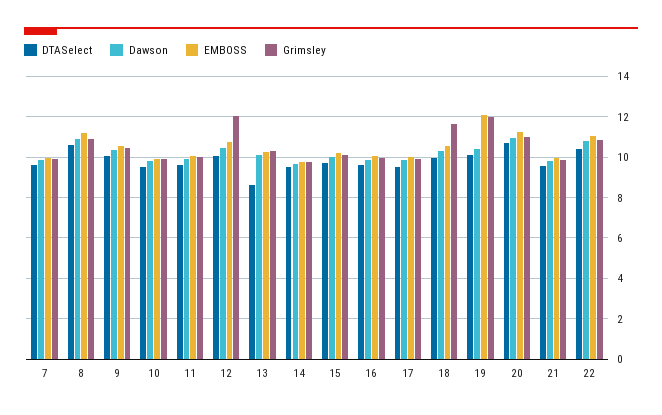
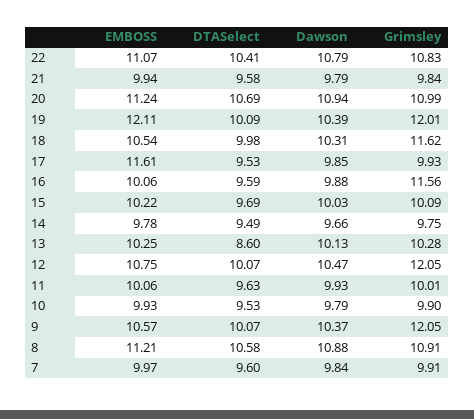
  {
    "DTASelect": {
      "7": 9.6,
      "8": 10.58,
      "9": 10.07,
      "10": 9.53,
      "11": 9.63,
      "12": 10.07,
      "13": 8.6,
      "14": 9.49,
      "15": 9.69,
      "16": 9.59,
      "17": 9.53,
      "18": 9.98,
      "19": 10.09,
      "20": 10.69,
      "21": 9.58,
      "22": 10.41
    },
    "Dawson": {
      "7": 9.84,
      "8": 10.88,
      "9": 10.37,
      "10": 9.79,
      "11": 9.93,
      "12": 10.47,
      "13": 10.13,
      "14": 9.66,
      "15": 10.03,
      "16": 9.88,
      "17": 9.85,
      "18": 10.31,
      "19": 10.39,
      "20": 10.94,
      "21": 9.79,
      "22": 10.79
    },
    "EMBOSS": {
      "7": 9.97,
      "8": 11.21,
      "9": 10.57,
      "10": 9.93,
      "11": 10.06,
      "12": 10.75,
      "13": 10.25,
      "14": 9.78,
      "15": 10.22,
      "16": 10.06,
-     "17": 10,
+     "17": 11.61,
      "18": 10.54,
      "19": 12.11,
      "20": 11.24,
      "21": 9.94,
      "22": 11.07
    },
    "Grimsley": {
      "7": 9.91,
      "8": 10.91,
-     "9": 10.5,
+     "9": 12.05,
      "10": 9.9,
      "11": 10.01,
      "12": 12.05,
      "13": 10.28,
      "14": 9.75,
      "15": 10.09,
-     "16": 10,
+     "16": 11.56,
      "17": 9.93,
      "18": 11.62,
      "19": 12.01,
      "20": 10.99,
      "21": 9.84,
      "22": 10.83
    }
  }

